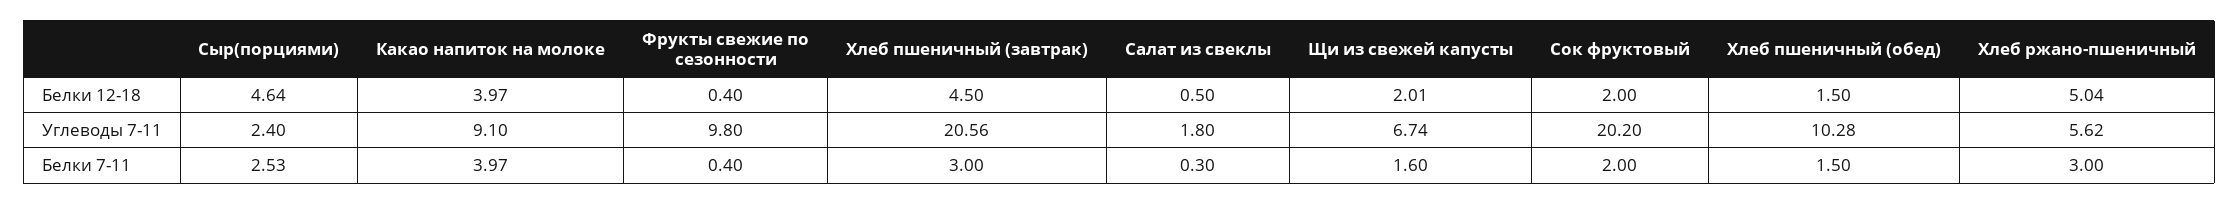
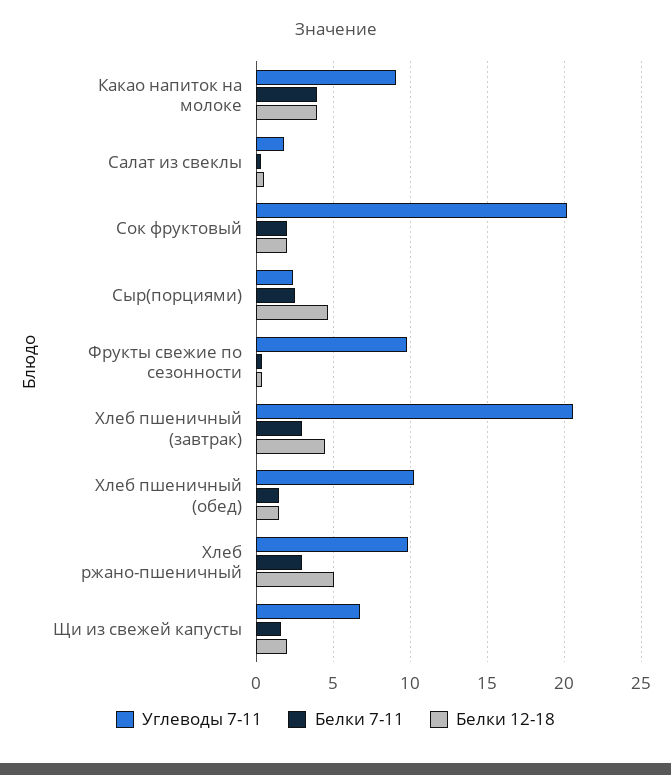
  {
    "Белки 12-18": {
      "Сыр(порциями)": 4.64,
      "Какао напиток на молоке": 3.97,
      "Фрукты свежие по сезонности": 0.4,
      "Хлеб пшеничный (завтрак)": 4.5,
      "Салат из свеклы": 0.5,
      "Щи из свежей капусты": 2.01,
      "Сок фруктовый": 2,
      "Хлеб пшеничный (обед)": 1.5,
      "Хлеб ржано-пшеничный": 5.04
    },
    "Углеводы 7-11": {
      "Сыр(порциями)": 2.4,
      "Какао напиток на молоке": 9.1,
      "Фрукты свежие по сезонности": 9.8,
      "Хлеб пшеничный (завтрак)": 20.56,
      "Салат из свеклы": 1.8,
      "Щи из свежей капусты": 6.74,
      "Сок фруктовый": 20.2,
      "Хлеб пшеничный (обед)": 10.28,
-     "Хлеб ржано-пшеничный": 5.62
+     "Хлеб ржано-пшеничный": 10
    },
    "Белки 7-11": {
      "Сыр(порциями)": 2.53,
      "Какао напиток на молоке": 3.97,
      "Фрукты свежие по сезонности": 0.4,
      "Хлеб пшеничный (завтрак)": 3,
      "Салат из свеклы": 0.3,
      "Щи из свежей капусты": 1.6,
      "Сок фруктовый": 2,
      "Хлеб пшеничный (обед)": 1.5,
      "Хлеб ржано-пшеничный": 3
    }
  }

